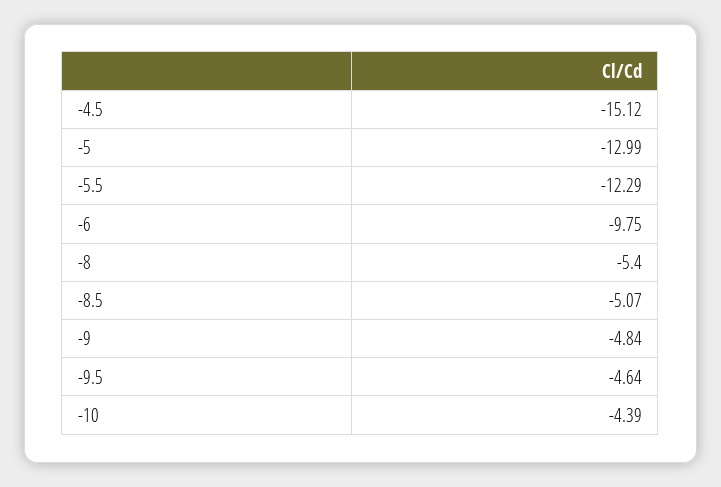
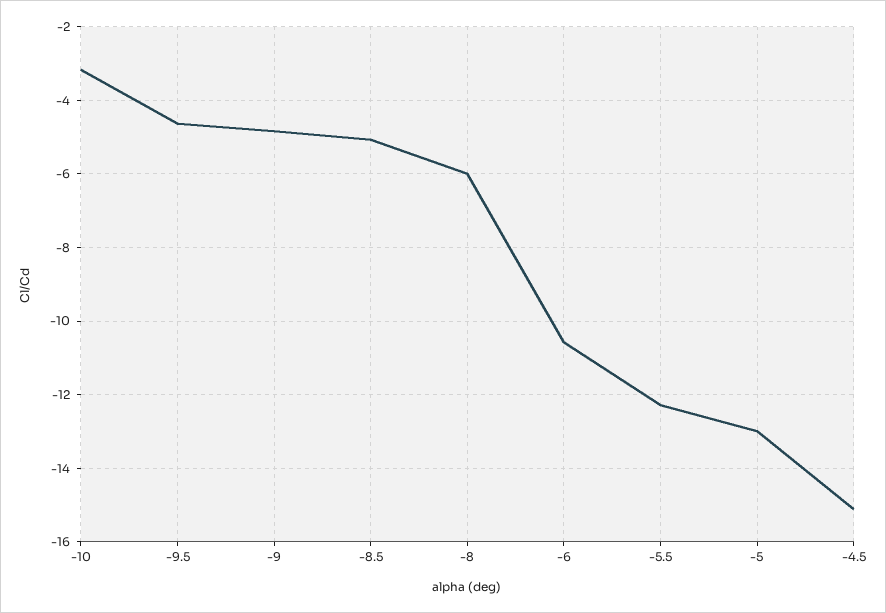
  {
    "-4.5": -15.12,
    "-5": -12.99,
    "-5.5": -12.29,
-   "-6": -9.75,
+   "-6": -10.6,
-   "-8": -5.4,
+   "-8": -6,
    "-8.5": -5.07,
    "-9": -4.84,
    "-9.5": -4.64,
-   "-10": -4.39
+   "-10": -3.2
  }

